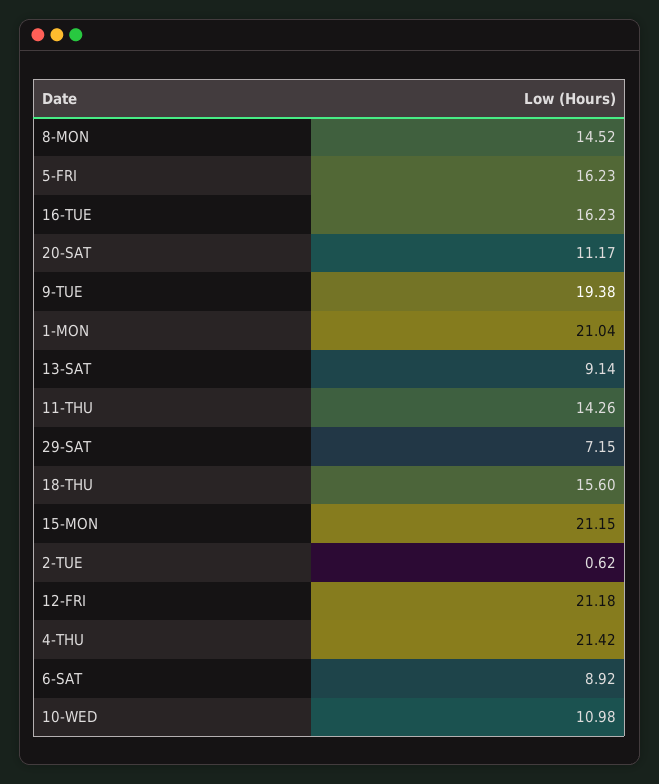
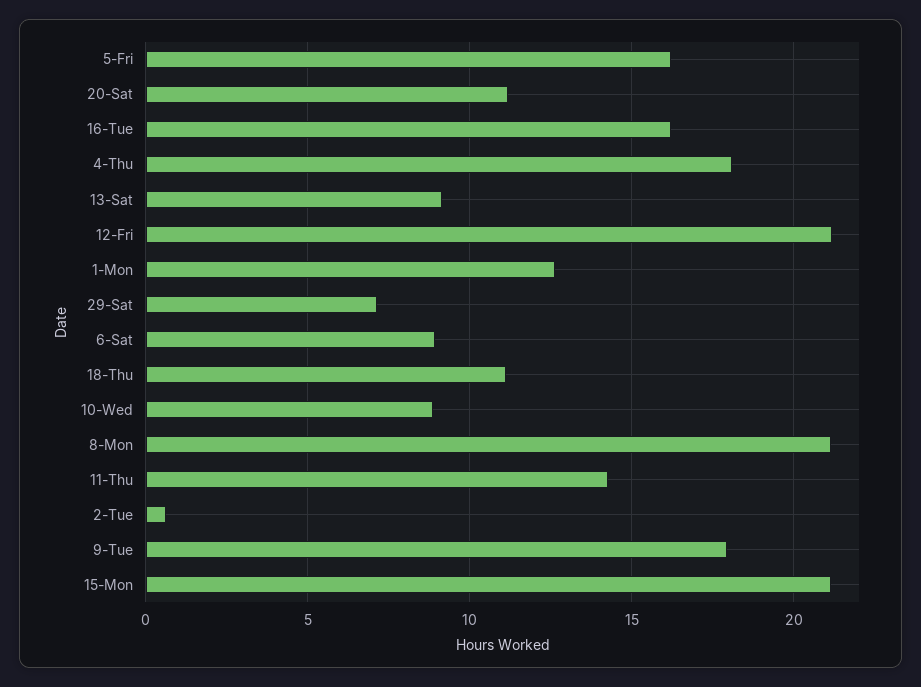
  {
-   "8-MON": 14.52,
+   "8-MON": 21,
    "5-FRI": 16.23,
    "16-TUE": 16.23,
    "20-SAT": 11.17,
-   "9-TUE": 19.38,
+   "9-TUE": 18,
-   "1-MON": 21.04,
+   "1-MON": 12.5,
    "13-SAT": 9.14,
    "11-THU": 14.26,
    "29-SAT": 7.15,
-   "18-THU": 15.6,
+   "18-THU": 11,
    "15-MON": 21.15,
    "2-TUE": 0.62,
    "12-FRI": 21.18,
-   "4-THU": 21.42,
+   "4-THU": 18,
    "6-SAT": 8.92,
-   "10-WED": 10.98
+   "10-WED": 9
  }

